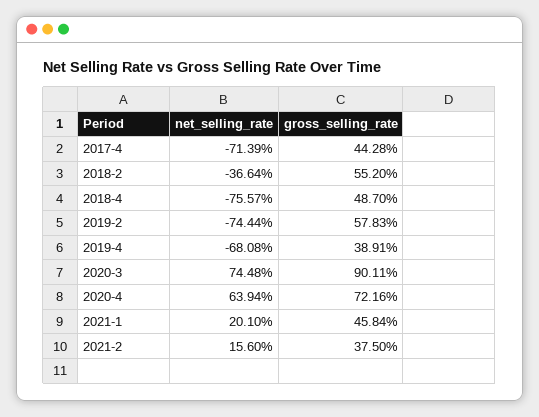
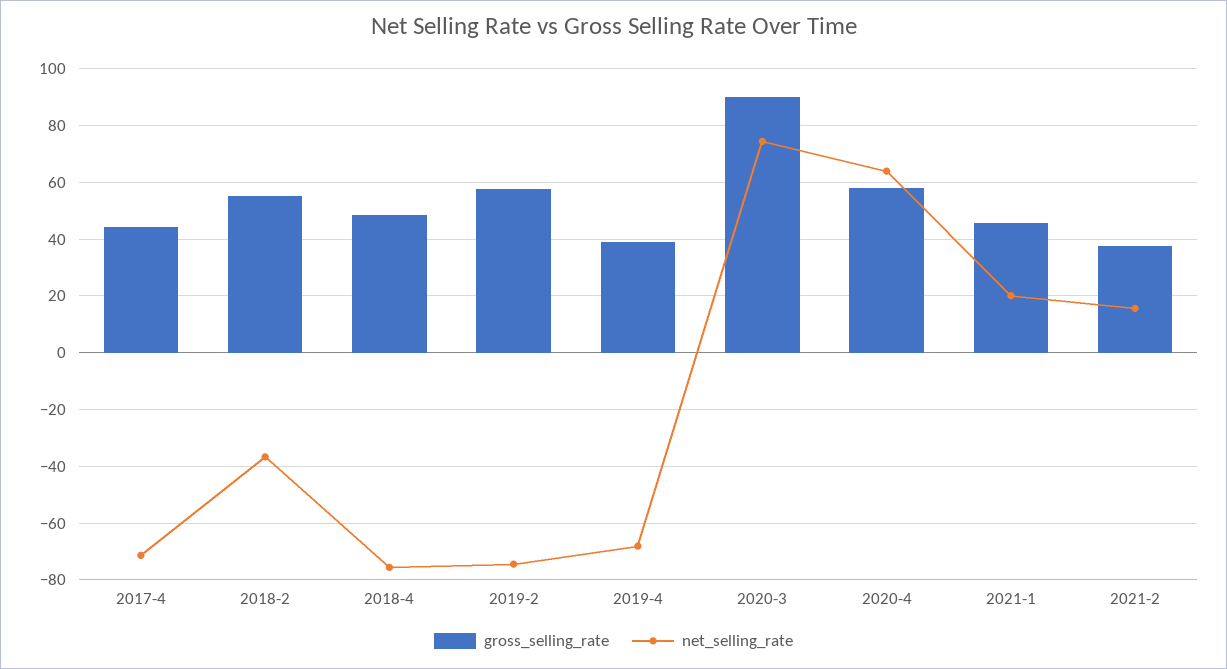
  {
    "net_selling_rate": {
      "2017-4": -71.39,
      "2018-2": -36.64,
      "2018-4": -75.57,
      "2019-2": -74.44,
      "2019-4": -68.08,
      "2020-3": 74.48,
      "2020-4": 63.94,
      "2021-1": 20.1,
      "2021-2": 15.6
    },
    "gross_selling_rate": {
      "2017-4": 44.28,
      "2018-2": 55.2,
      "2018-4": 48.7,
      "2019-2": 57.83,
      "2019-4": 38.91,
      "2020-3": 90.11,
-     "2020-4": 72.16,
+     "2020-4": 57.5,
      "2021-1": 45.84,
      "2021-2": 37.5
    }
  }

